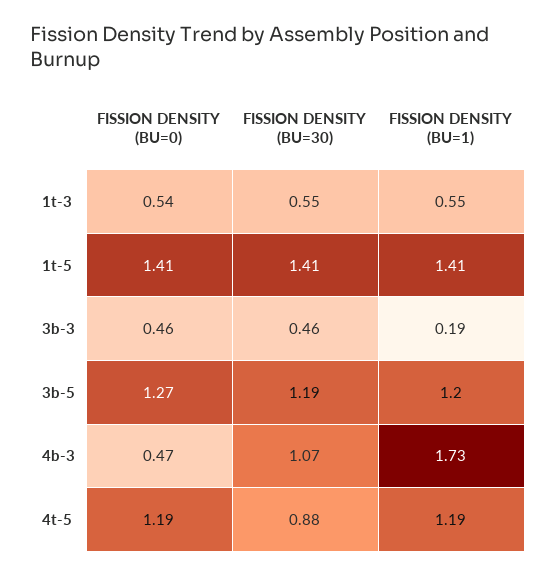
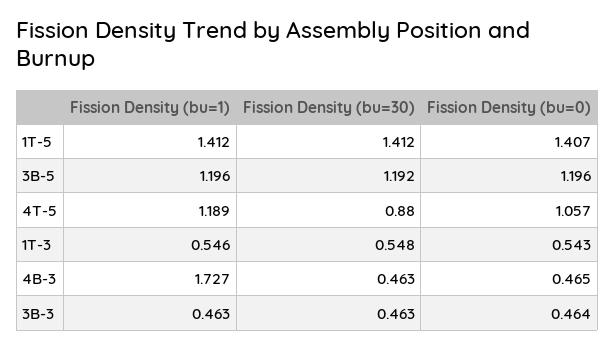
  {
    "FISSION DENSITY (BU=0)": {
      "1t-3": 0.543,
      "1t-5": 1.407,
      "3b-3": 0.464,
-     "3b-5": 1.27,
+     "3b-5": 1.196,
      "4b-3": 0.465,
-     "4t-5": 1.19
+     "4t-5": 1.057
    },
    "FISSION DENSITY (BU=30)": {
      "1t-3": 0.548,
      "1t-5": 1.412,
      "3b-3": 0.463,
      "3b-5": 1.192,
-     "4b-3": 1.07,
+     "4b-3": 0.463,
      "4t-5": 0.88
    },
    "FISSION DENSITY (BU=1)": {
      "1t-3": 0.546,
      "1t-5": 1.412,
-     "3b-3": 0.19,
+     "3b-3": 0.463,
      "3b-5": 1.196,
      "4b-3": 1.727,
      "4t-5": 1.189
    }
  }

